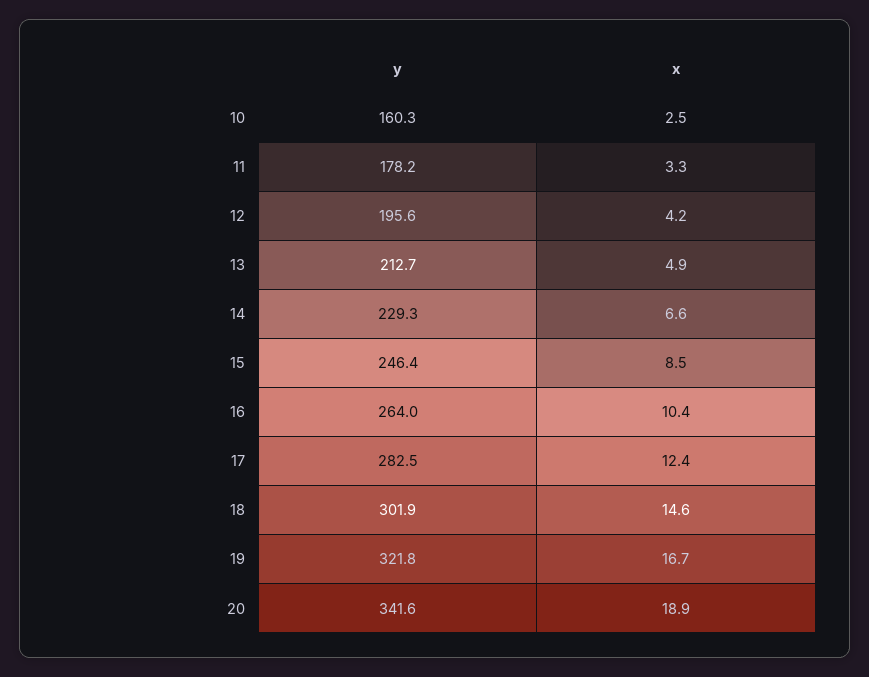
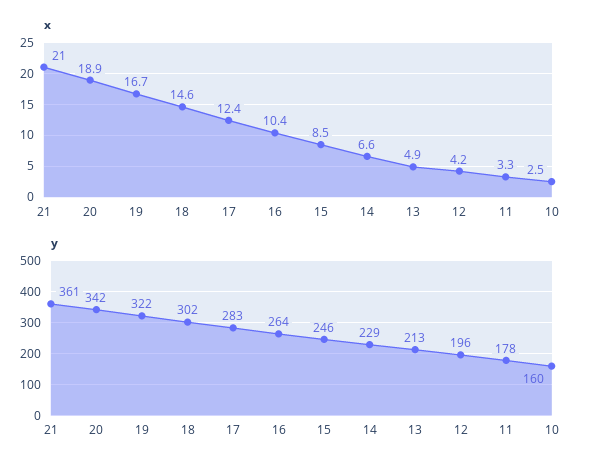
  {
    "y": {
      "10": 160.3,
      "11": 178.2,
      "12": 195.6,
      "13": 212.7,
      "14": 229.3,
      "15": 246.4,
      "16": 264,
      "17": 282.5,
      "18": 301.9,
      "19": 321.8,
-     "20": 341.6
+     "20": 341.6,
+     "21": 361
    },
    "x": {
      "10": 2.5,
      "11": 3.3,
      "12": 4.2,
      "13": 4.9,
      "14": 6.6,
      "15": 8.5,
      "16": 10.4,
      "17": 12.4,
      "18": 14.6,
      "19": 16.7,
-     "20": 18.9
+     "20": 18.9,
+     "21": 21
    }
  }

